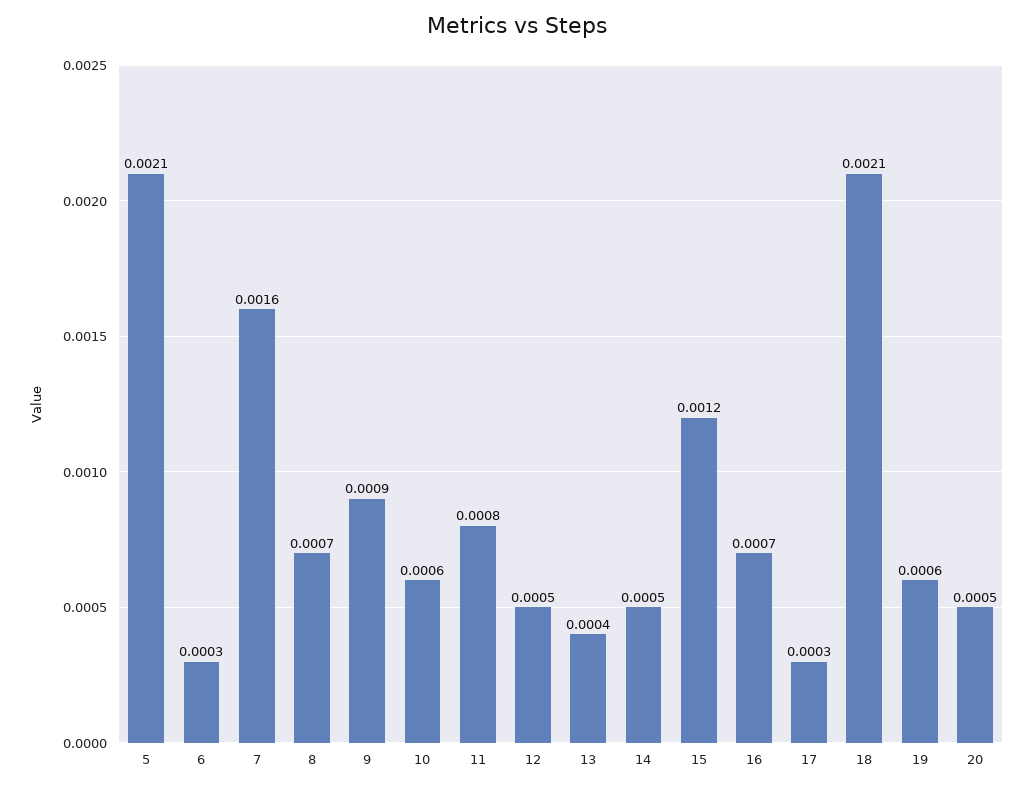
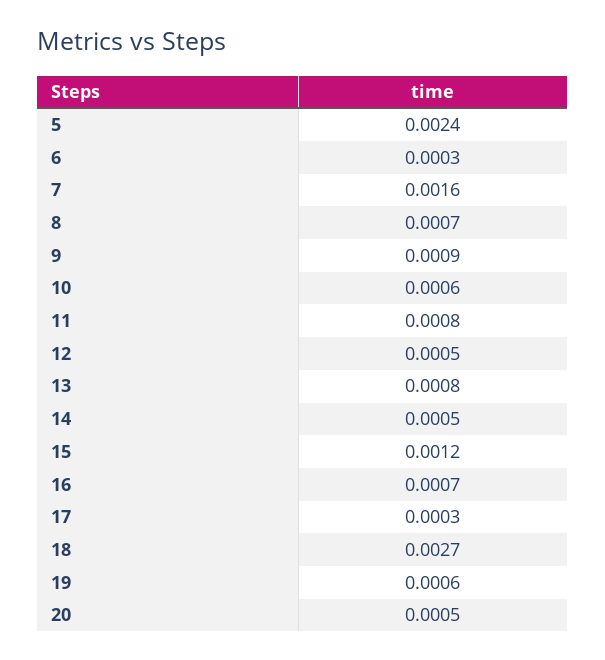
  {
-   "5": 0.0021,
+   "5": 0.0024,
    "6": 0.0003,
    "7": 0.0016,
    "8": 0.0007,
    "9": 0.0009,
    "10": 0.0006,
    "11": 0.0008,
    "12": 0.0005,
-   "13": 0.0004,
+   "13": 0.0008,
    "14": 0.0005,
    "15": 0.0012,
    "16": 0.0007,
    "17": 0.0003,
-   "18": 0.0021,
+   "18": 0.0027,
    "19": 0.0006,
    "20": 0.0005
  }

